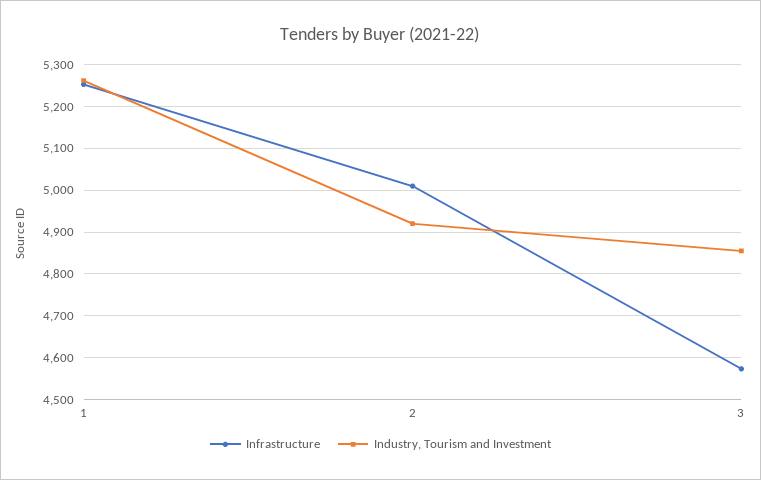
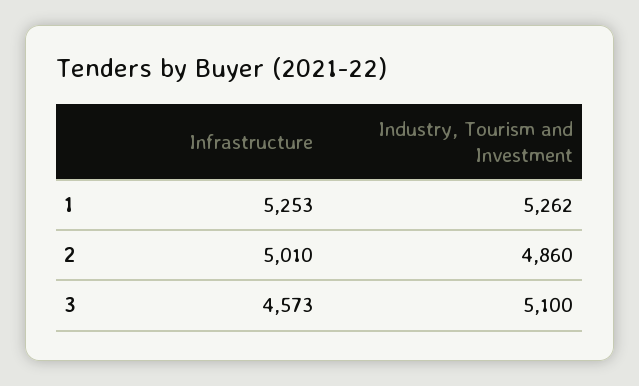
  {
    "Infrastructure": {
      "1": 5253,
      "2": 5010,
      "3": 4573
    },
    "Industry, Tourism and Investment": {
      "1": 5262,
-     "2": 4920,
+     "2": 4860,
-     "3": 4860
+     "3": 5100
    }
  }

